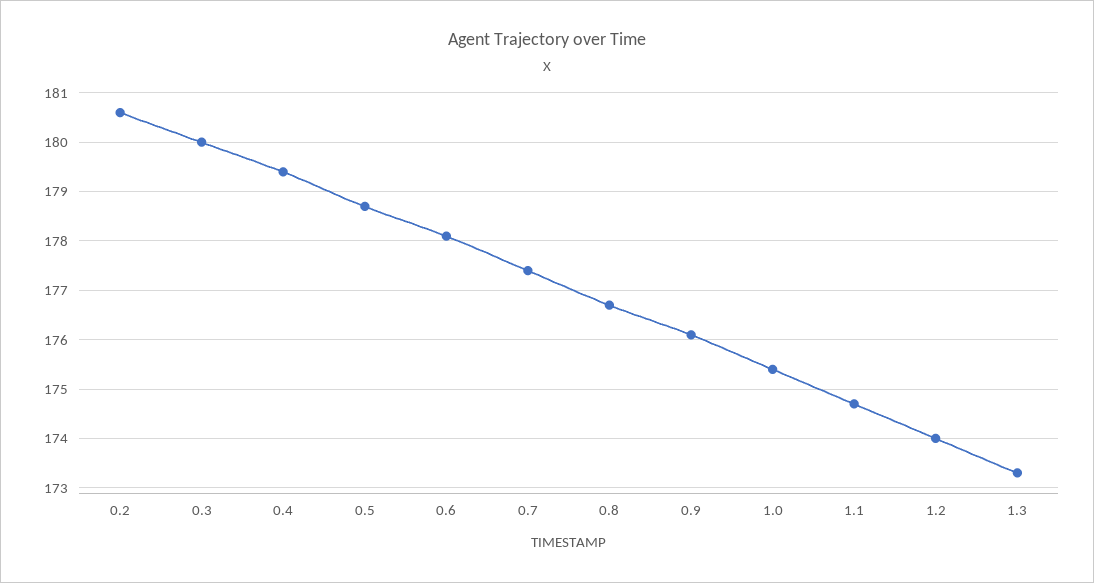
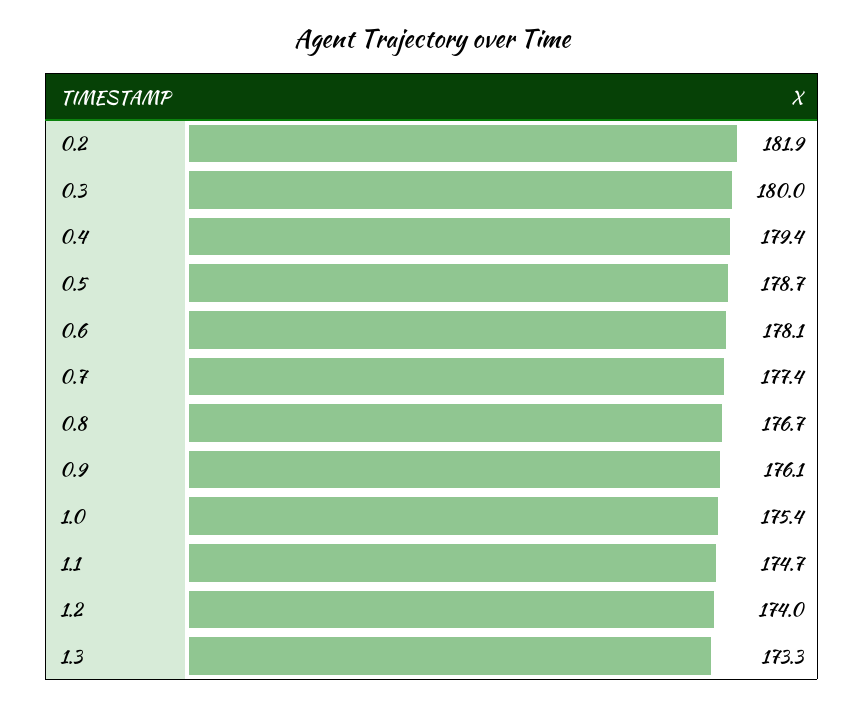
  {
-   "0.2": 180.5,
+   "0.2": 181.9,
    "0.3": 180,
    "0.4": 179.4,
    "0.5": 178.7,
    "0.6": 178.1,
    "0.7": 177.4,
    "0.8": 176.7,
    "0.9": 176.1,
    "1.0": 175.4,
    "1.1": 174.7,
    "1.2": 174,
    "1.3": 173.3
  }

